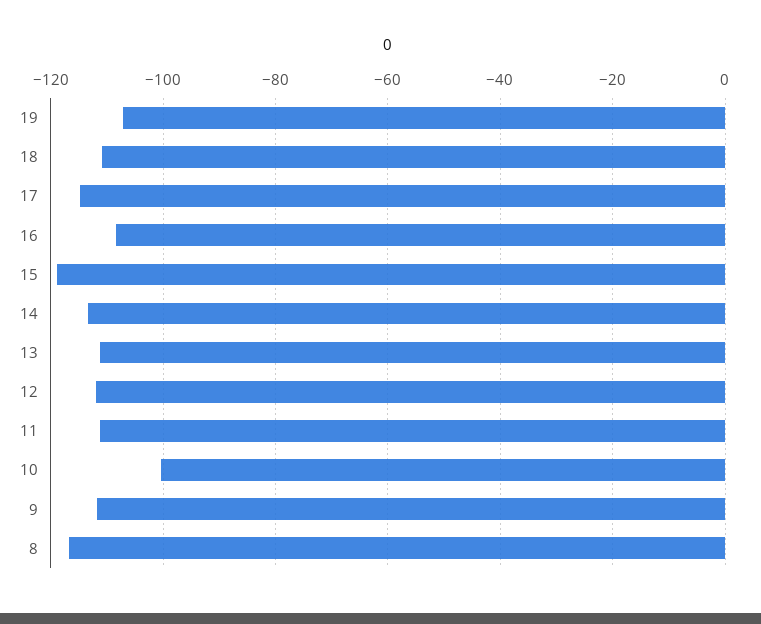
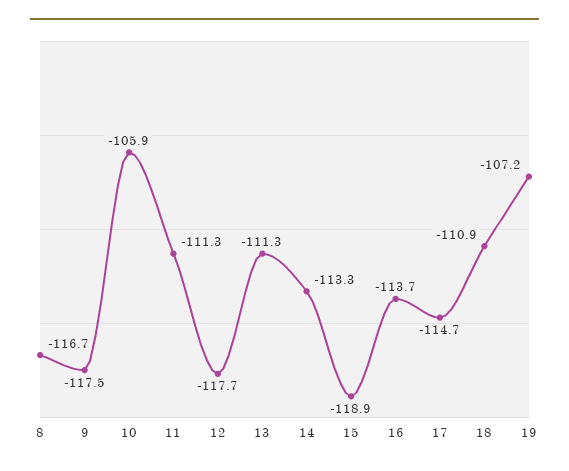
  {
    "19": -107.2,
    "18": -110.9,
    "17": -114.7,
-   "16": -108,
+   "16": -113.7,
    "15": -118.9,
    "14": -113.3,
    "13": -111.3,
-   "12": -112,
+   "12": -117.7,
    "11": -111.3,
-   "10": -100,
+   "10": -105.9,
-   "9": -112,
+   "9": -117.5,
    "8": -116.7
  }

